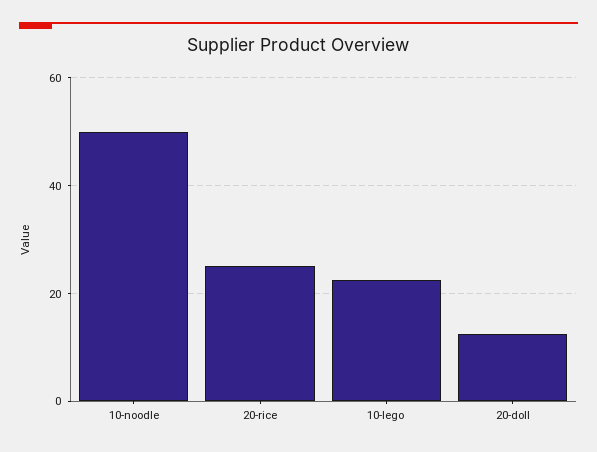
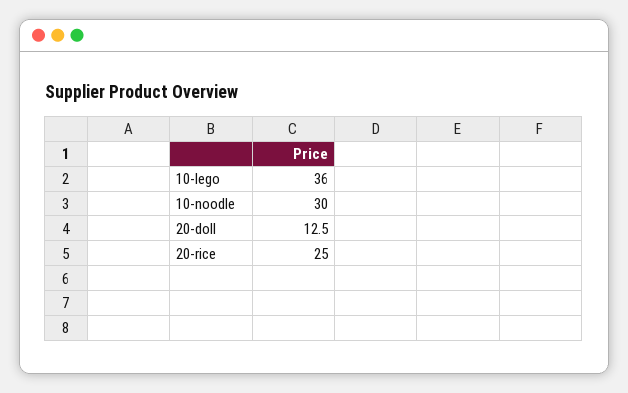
  {
-   "10-noodle": 50,
+   "10-noodle": 30,
    "20-rice": 25,
-   "10-lego": 22,
+   "10-lego": 36,
    "20-doll": 12.5
  }

